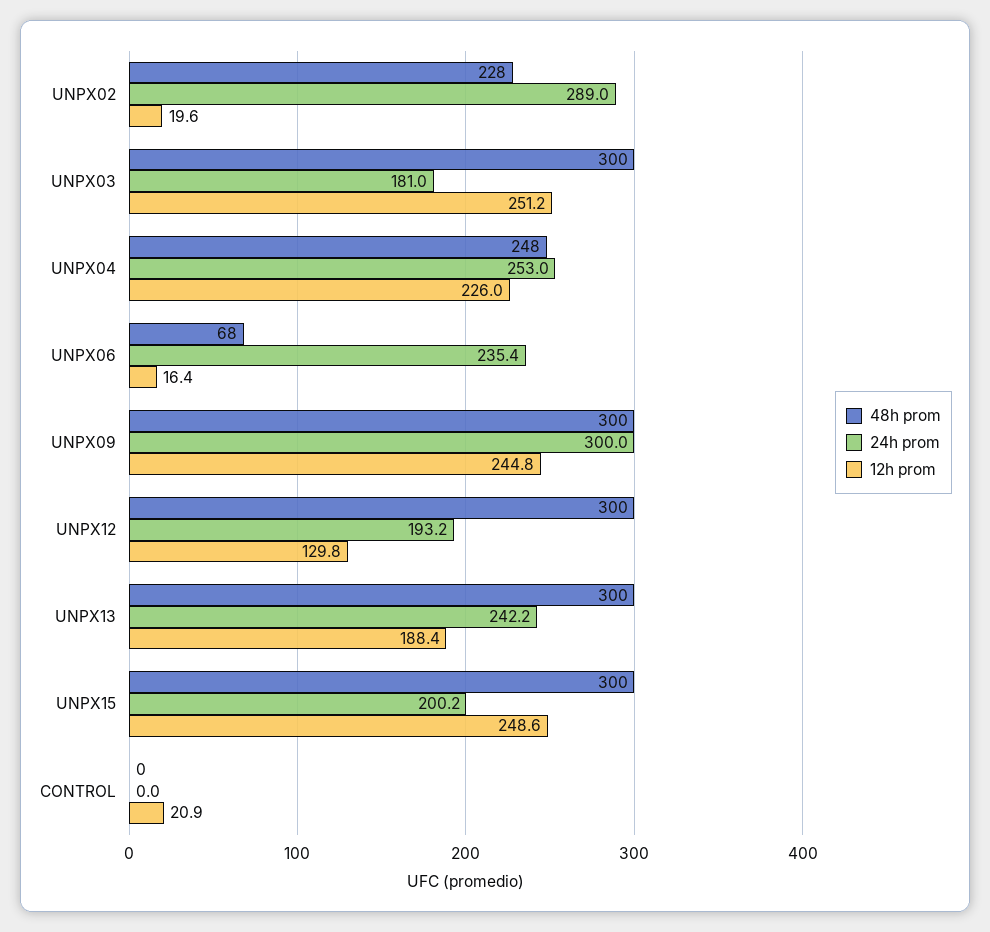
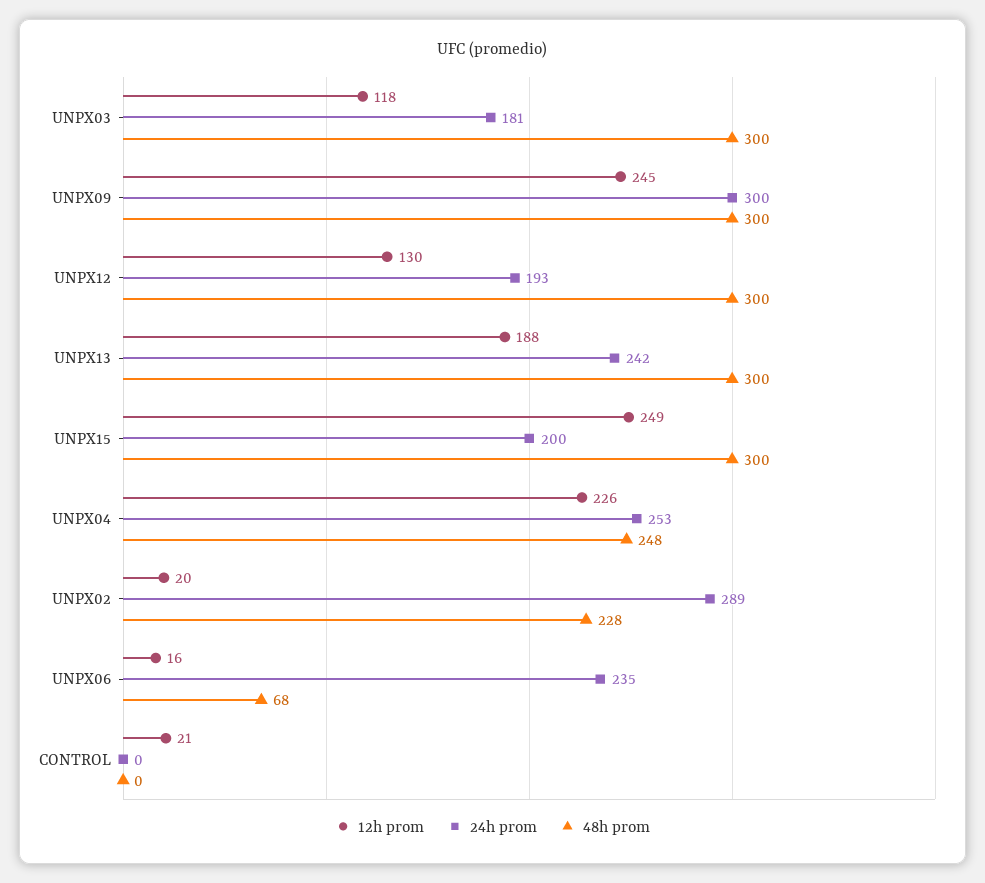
  {
    "48h prom": {
      "UNPX02": 228,
      "UNPX03": 300,
      "UNPX04": 248,
      "UNPX06": 68,
      "UNPX09": 300,
      "UNPX12": 300,
      "UNPX13": 300,
      "UNPX15": 300,
      "CONTROL": 0
    },
    "24h prom": {
      "UNPX02": 289,
      "UNPX03": 181,
      "UNPX04": 253,
      "UNPX06": 235.4,
      "UNPX09": 300,
      "UNPX12": 193.2,
      "UNPX13": 242.2,
      "UNPX15": 200.2,
      "CONTROL": 0
    },
    "12h prom": {
      "UNPX02": 19.6,
-     "UNPX03": 251.2,
+     "UNPX03": 118,
      "UNPX04": 226,
      "UNPX06": 16.4,
      "UNPX09": 244.8,
      "UNPX12": 129.8,
      "UNPX13": 188.4,
      "UNPX15": 248.6,
      "CONTROL": 20.9
    }
  }

